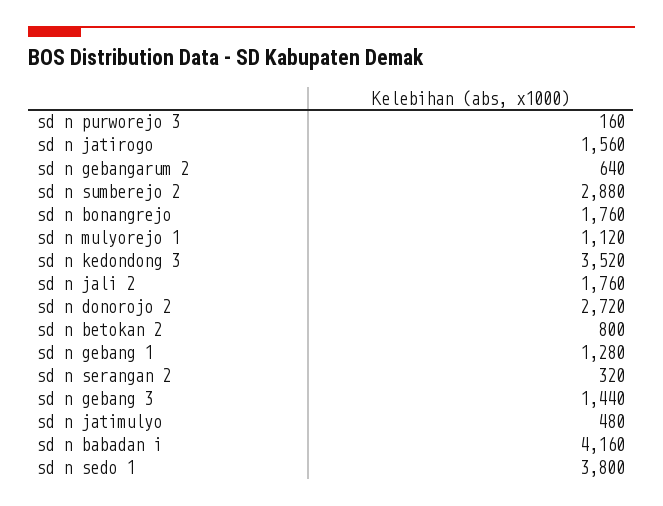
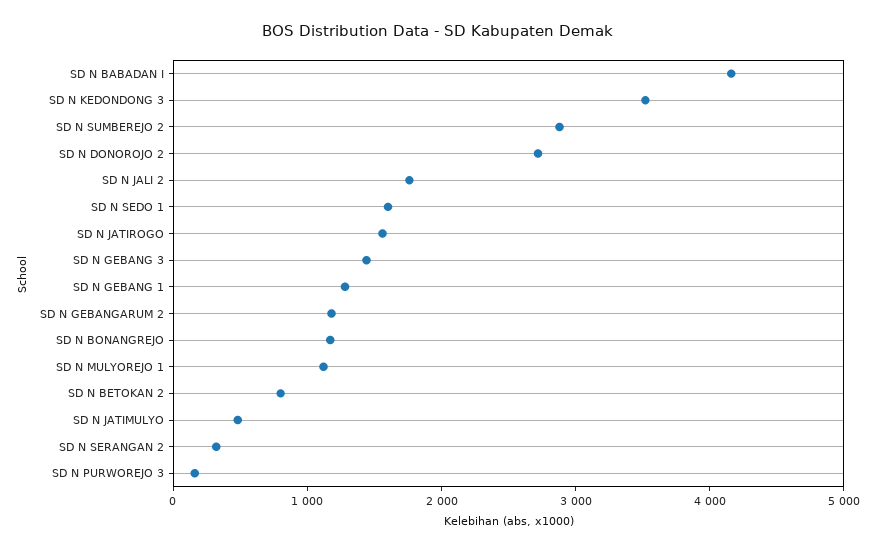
  {
    "sd n purworejo 3": 160,
    "sd n jatirogo": 1560,
-   "sd n gebangarum 2": 640,
+   "sd n gebangarum 2": 1200,
    "sd n sumberejo 2": 2880,
-   "sd n bonangrejo": 1760,
+   "sd n bonangrejo": 1200,
    "sd n mulyorejo 1": 1120,
    "sd n kedondong 3": 3520,
    "sd n jali 2": 1760,
    "sd n donorojo 2": 2720,
    "sd n betokan 2": 800,
    "sd n gebang 1": 1280,
    "sd n serangan 2": 320,
    "sd n gebang 3": 1440,
    "sd n jatimulyo": 480,
    "sd n babadan i": 4160,
-   "sd n sedo 1": 3800
+   "sd n sedo 1": 1600
  }

